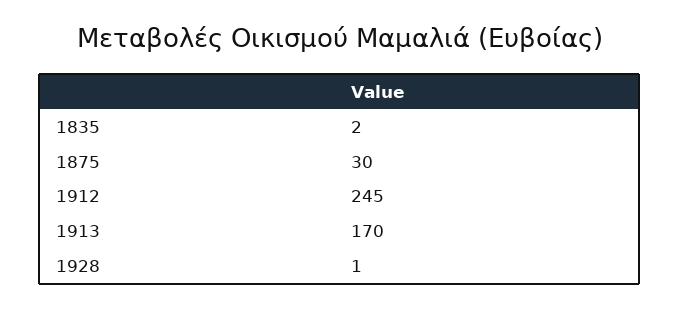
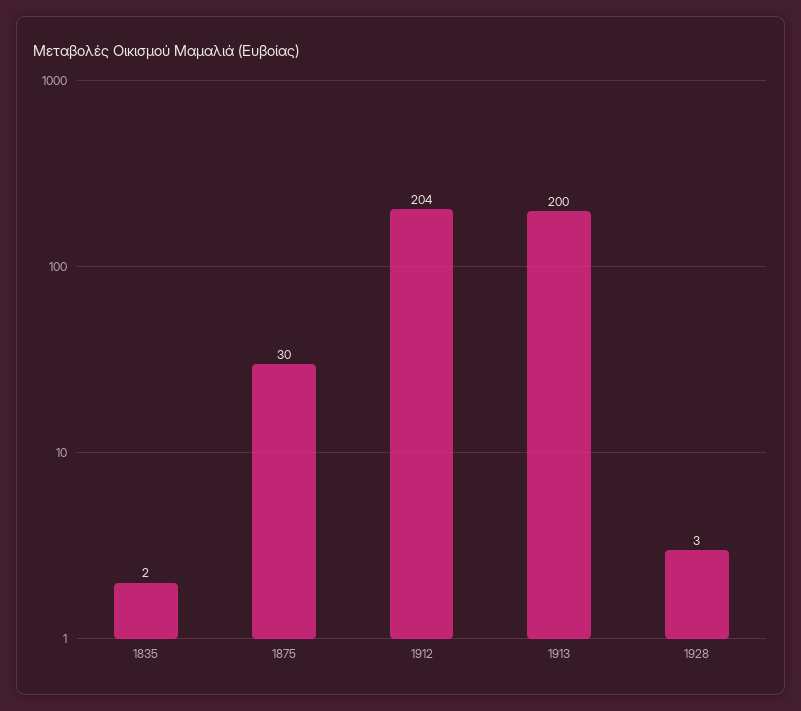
  {
    "1835": 2,
    "1875": 30,
-   "1912": 245,
+   "1912": 204,
-   "1913": 170,
+   "1913": 200,
-   "1928": 1
+   "1928": 3
  }

